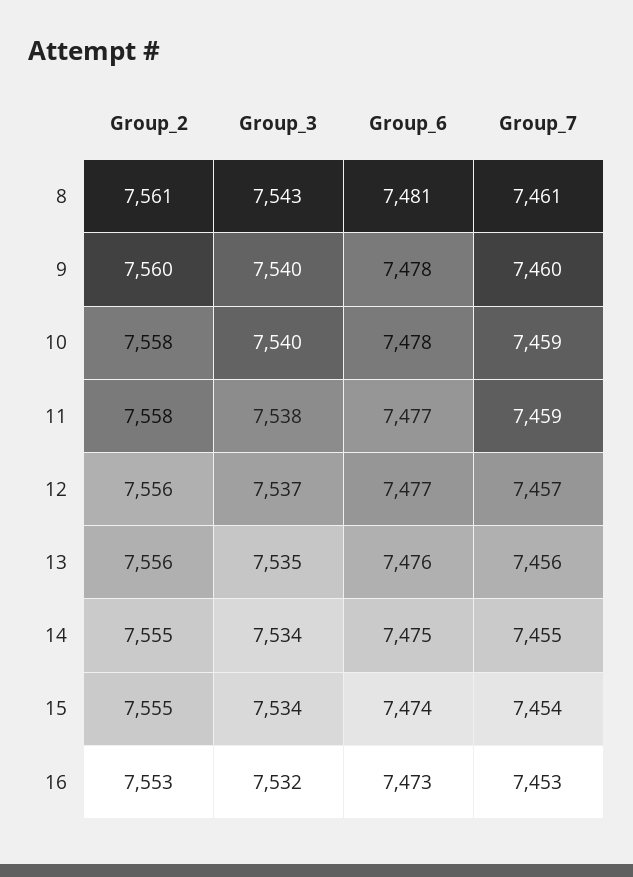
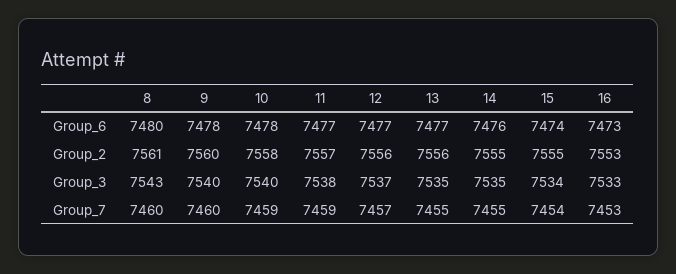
  {
    "Group_2": {
      "8": 7561,
      "9": 7560,
      "10": 7558,
-     "11": 7558,
+     "11": 7557,
      "12": 7556,
      "13": 7556,
      "14": 7555,
      "15": 7555,
      "16": 7553
    },
    "Group_3": {
      "8": 7543,
      "9": 7540,
      "10": 7540,
      "11": 7538,
      "12": 7537,
      "13": 7535,
-     "14": 7534,
+     "14": 7535,
      "15": 7534,
-     "16": 7532
+     "16": 7533
    },
    "Group_6": {
-     "8": 7481,
+     "8": 7480,
      "9": 7478,
      "10": 7478,
      "11": 7477,
      "12": 7477,
-     "13": 7476,
+     "13": 7477,
-     "14": 7475,
+     "14": 7476,
      "15": 7474,
      "16": 7473
    },
    "Group_7": {
-     "8": 7461,
+     "8": 7460,
      "9": 7460,
      "10": 7459,
      "11": 7459,
      "12": 7457,
-     "13": 7456,
+     "13": 7455,
      "14": 7455,
      "15": 7454,
      "16": 7453
    }
  }

